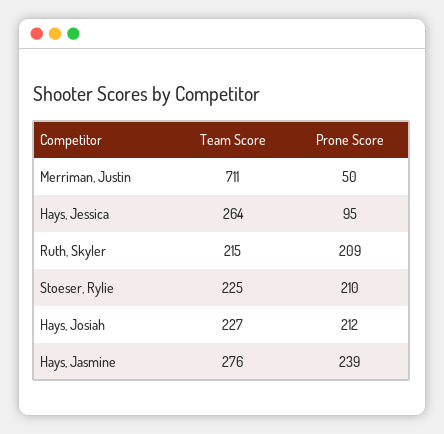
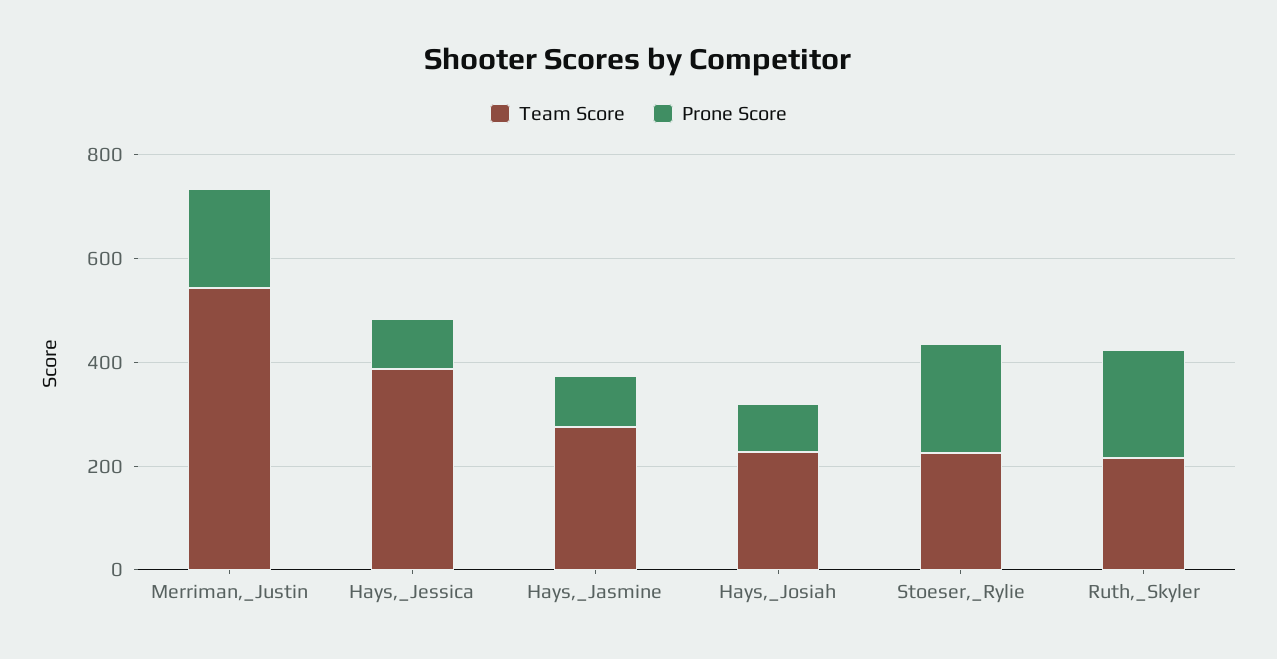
  {
    "Team Score": {
-     "Merriman, Justin": 711,
+     "Merriman, Justin": 550,
-     "Hays, Jessica": 264,
+     "Hays, Jessica": 400,
      "Ruth, Skyler": 215,
      "Stoeser, Rylie": 225,
      "Hays, Josiah": 227,
      "Hays, Jasmine": 276
    },
    "Prone Score": {
-     "Merriman, Justin": 50,
+     "Merriman, Justin": 200,
      "Hays, Jessica": 95,
      "Ruth, Skyler": 209,
      "Stoeser, Rylie": 210,
-     "Hays, Josiah": 212,
+     "Hays, Josiah": 100,
-     "Hays, Jasmine": 239
+     "Hays, Jasmine": 100
    }
  }

